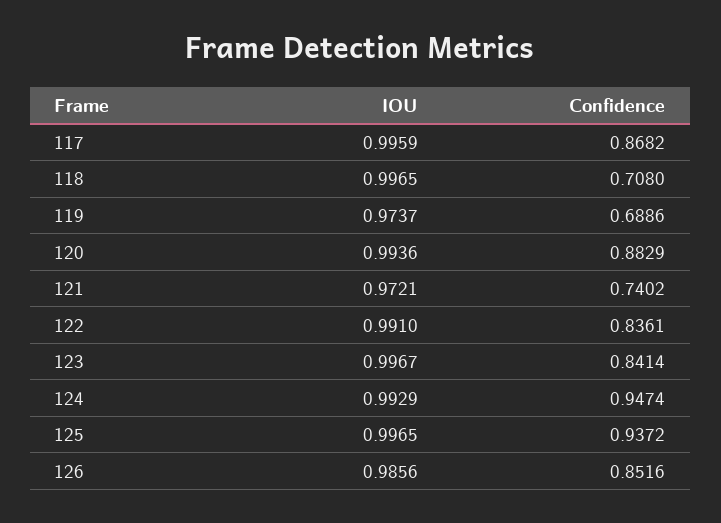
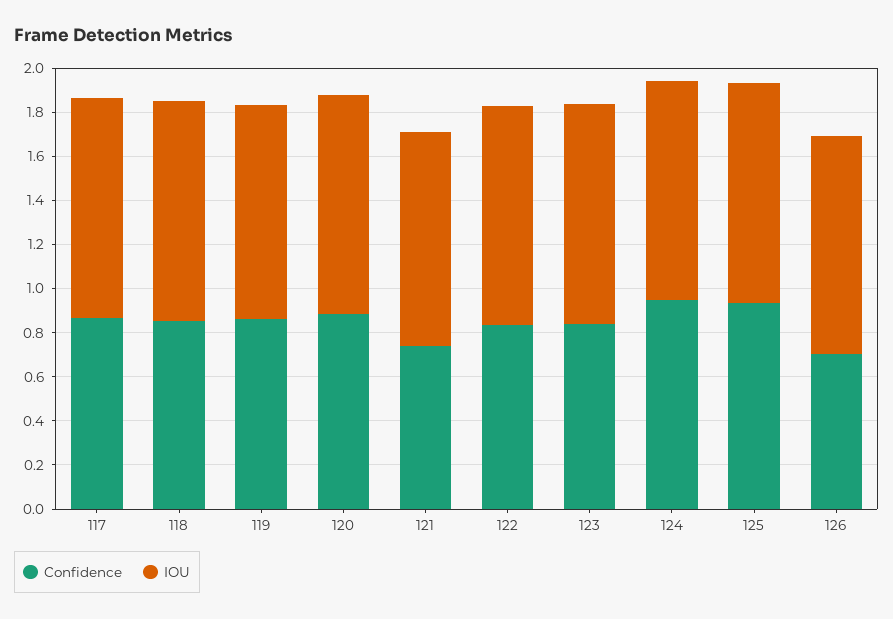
  {
    "IOU": {
      "117": 0.9959,
      "118": 0.9965,
      "119": 0.9737,
      "120": 0.9936,
      "121": 0.9721,
      "122": 0.991,
      "123": 0.9967,
      "124": 0.9929,
      "125": 0.9965,
      "126": 0.9856
    },
    "Confidence": {
      "117": 0.8682,
-     "118": 0.708,
+     "118": 0.85,
-     "119": 0.6886,
+     "119": 0.85,
      "120": 0.8829,
      "121": 0.7402,
      "122": 0.8361,
      "123": 0.8414,
      "124": 0.9474,
      "125": 0.9372,
-     "126": 0.8516
+     "126": 0.7
    }
  }

